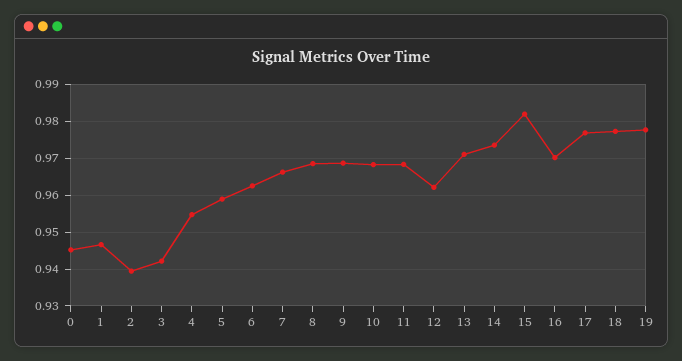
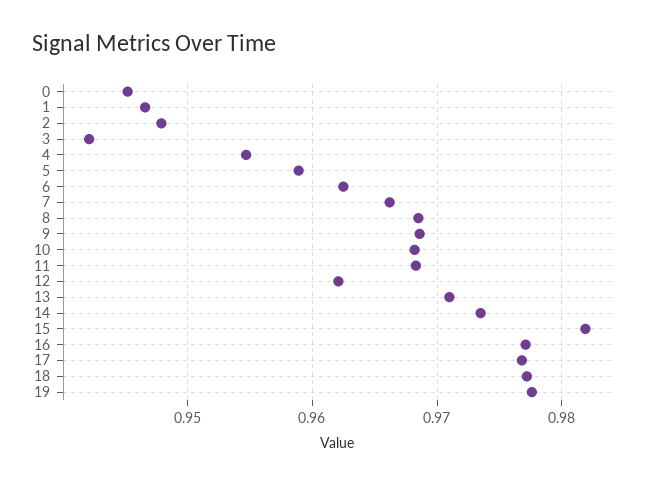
  {
    "0": 0.945,
    "1": 0.947,
-   "2": 0.94,
+   "2": 0.948,
    "3": 0.942,
    "4": 0.955,
    "5": 0.959,
    "6": 0.963,
    "7": 0.966,
    "8": 0.969,
    "9": 0.969,
    "10": 0.968,
    "11": 0.968,
    "12": 0.962,
    "13": 0.971,
    "14": 0.974,
    "15": 0.982,
-   "16": 0.97,
+   "16": 0.977,
    "17": 0.977,
    "18": 0.977,
    "19": 0.978
  }

